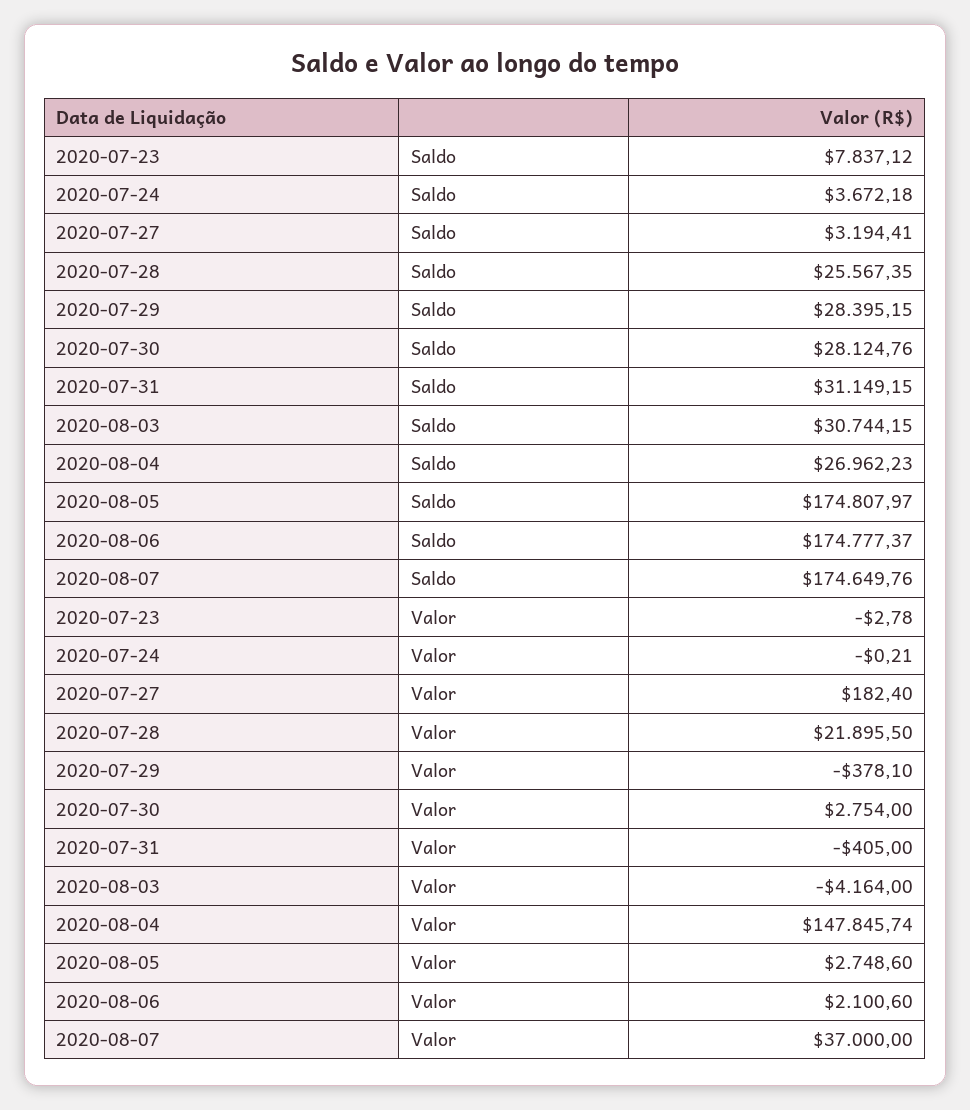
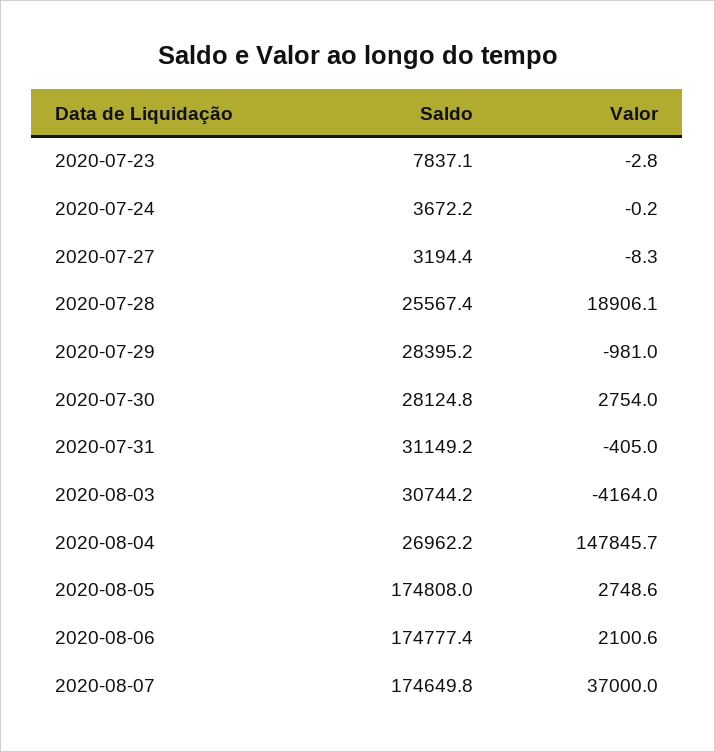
  {
    "2020-07-23": {
      "Saldo": 7837.12,
      "Valor": -2.78
    },
    "2020-07-24": {
      "Saldo": 3672.18,
      "Valor": -0.21
    },
    "2020-07-27": {
      "Saldo": 3194.41,
-     "Valor": 182.4
+     "Valor": -8.3
    },
    "2020-07-28": {
      "Saldo": 25567.35,
-     "Valor": 21895.5
+     "Valor": 18906.1
    },
    "2020-07-29": {
      "Saldo": 28395.15,
-     "Valor": -378.1
+     "Valor": -981
    },
    "2020-07-30": {
      "Saldo": 28124.76,
      "Valor": 2754
    },
    "2020-07-31": {
      "Saldo": 31149.15,
      "Valor": -405
    },
    "2020-08-03": {
      "Saldo": 30744.15,
      "Valor": -4164
    },
    "2020-08-04": {
      "Saldo": 26962.23,
      "Valor": 147845.74
    },
    "2020-08-05": {
      "Saldo": 174807.97,
      "Valor": 2748.6
    },
    "2020-08-06": {
      "Saldo": 174777.37,
      "Valor": 2100.6
    },
    "2020-08-07": {
      "Saldo": 174649.76,
      "Valor": 37000
    }
  }

